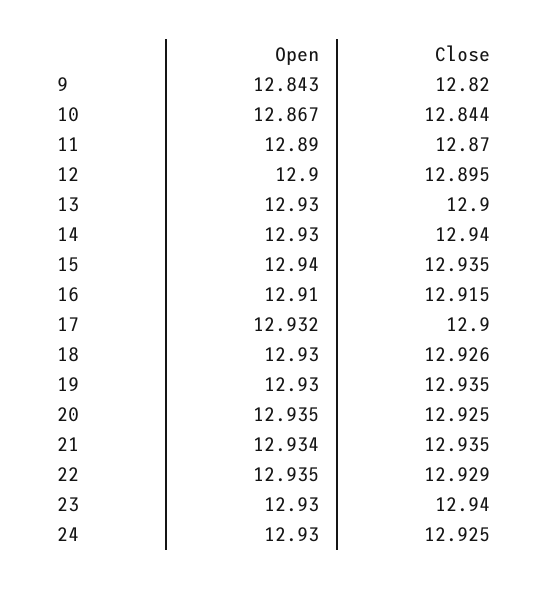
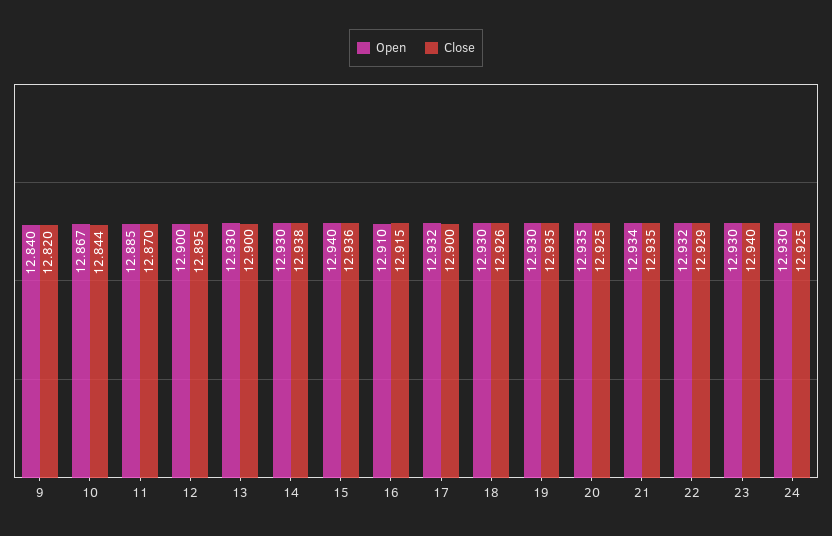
  {
    "Open": {
-     "9": 12.843,
+     "9": 12.84,
      "10": 12.867,
-     "11": 12.89,
+     "11": 12.885,
      "12": 12.9,
      "13": 12.93,
      "14": 12.93,
      "15": 12.94,
      "16": 12.91,
      "17": 12.932,
      "18": 12.93,
      "19": 12.93,
      "20": 12.935,
      "21": 12.934,
-     "22": 12.935,
+     "22": 12.932,
      "23": 12.93,
      "24": 12.93
    },
    "Close": {
      "9": 12.82,
      "10": 12.844,
      "11": 12.87,
      "12": 12.895,
      "13": 12.9,
-     "14": 12.94,
+     "14": 12.938,
-     "15": 12.935,
+     "15": 12.936,
      "16": 12.915,
      "17": 12.9,
      "18": 12.926,
      "19": 12.935,
      "20": 12.925,
      "21": 12.935,
      "22": 12.929,
      "23": 12.94,
      "24": 12.925
    }
  }

